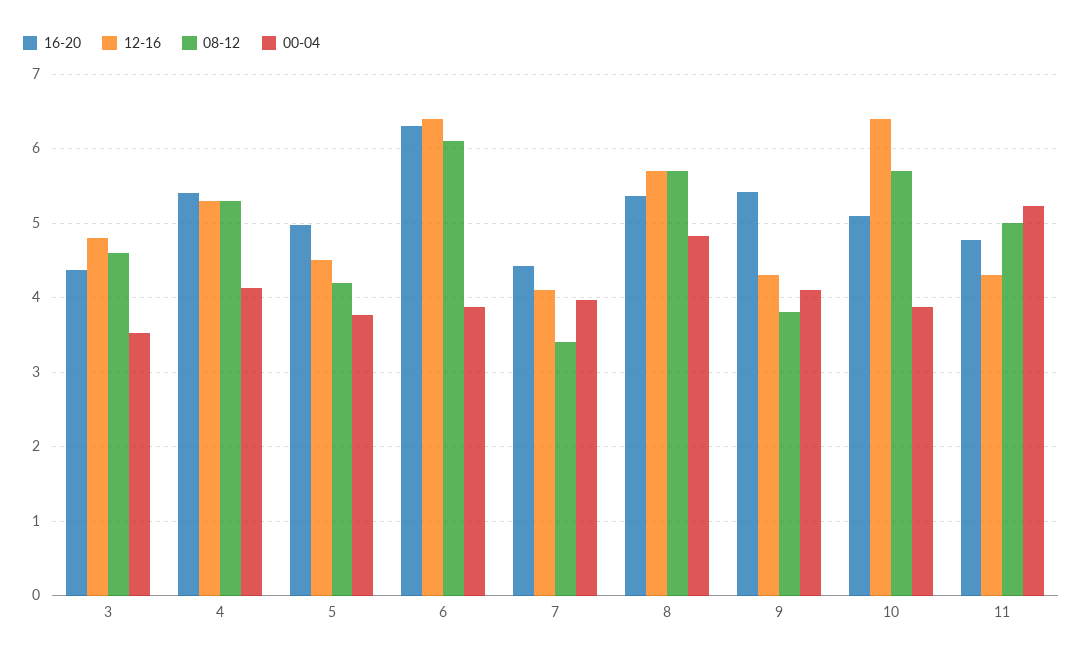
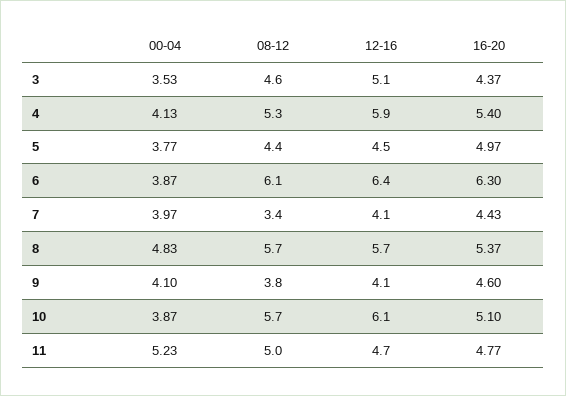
  {
    "16-20": {
      "3": 4.37,
      "4": 5.4,
      "5": 4.97,
      "6": 6.3,
      "7": 4.43,
      "8": 5.37,
-     "9": 5.4,
+     "9": 4.6,
      "10": 5.1,
      "11": 4.77
    },
    "12-16": {
-     "3": 4.8,
+     "3": 5.1,
-     "4": 5.3,
+     "4": 5.9,
      "5": 4.5,
      "6": 6.4,
      "7": 4.1,
      "8": 5.7,
-     "9": 4.3,
+     "9": 4.1,
-     "10": 6.4,
+     "10": 6.1,
-     "11": 4.3
+     "11": 4.7
    },
    "08-12": {
      "3": 4.6,
      "4": 5.3,
-     "5": 4.2,
+     "5": 4.4,
      "6": 6.1,
      "7": 3.4,
      "8": 5.7,
      "9": 3.8,
      "10": 5.7,
      "11": 5
    },
    "00-04": {
      "3": 3.53,
      "4": 4.13,
      "5": 3.77,
      "6": 3.87,
      "7": 3.97,
      "8": 4.83,
      "9": 4.1,
      "10": 3.87,
      "11": 5.23
    }
  }

